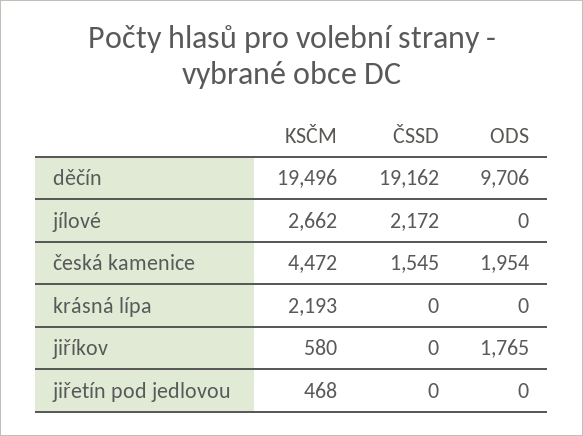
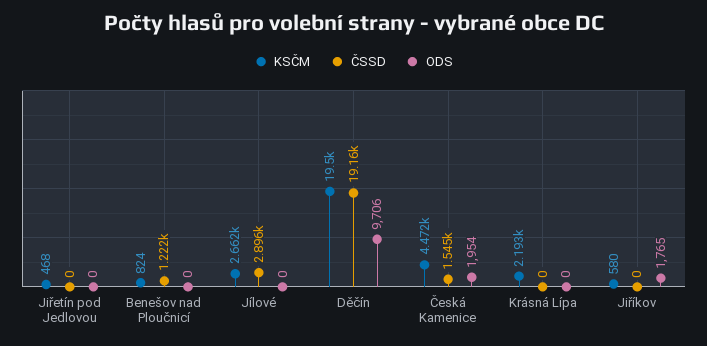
  {
    "KSČM": {
      "děčín": 19496,
      "jílové": 2662,
      "česká kamenice": 4472,
      "krásná lípa": 2193,
      "jiříkov": 580,
-     "jiřetín pod jedlovou": 468
+     "jiřetín pod jedlovou": 468,
+     "Benešov nad Ploučnicí": 824
    },
    "ČSSD": {
      "děčín": 19162,
-     "jílové": 2172,
+     "jílové": 2896,
      "česká kamenice": 1545,
      "krásná lípa": 0,
      "jiříkov": 0,
-     "jiřetín pod jedlovou": 0
+     "jiřetín pod jedlovou": 0,
+     "Benešov nad Ploučnicí": 1222
    },
    "ODS": {
      "děčín": 9706,
      "jílové": 0,
      "česká kamenice": 1954,
      "krásná lípa": 0,
      "jiříkov": 1765,
-     "jiřetín pod jedlovou": 0
+     "jiřetín pod jedlovou": 0,
+     "Benešov nad Ploučnicí": 0
    }
  }

